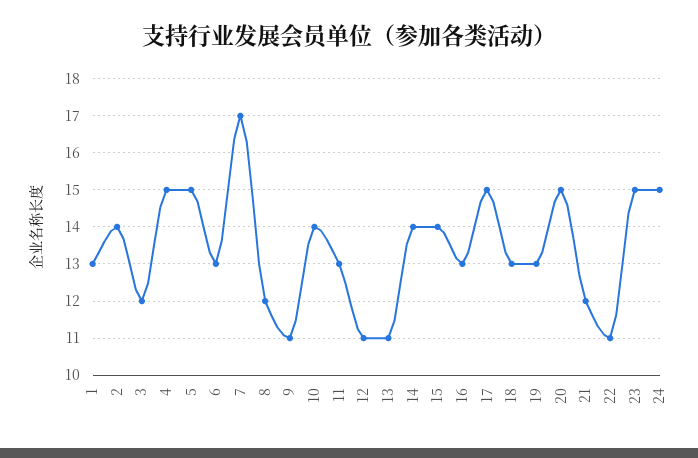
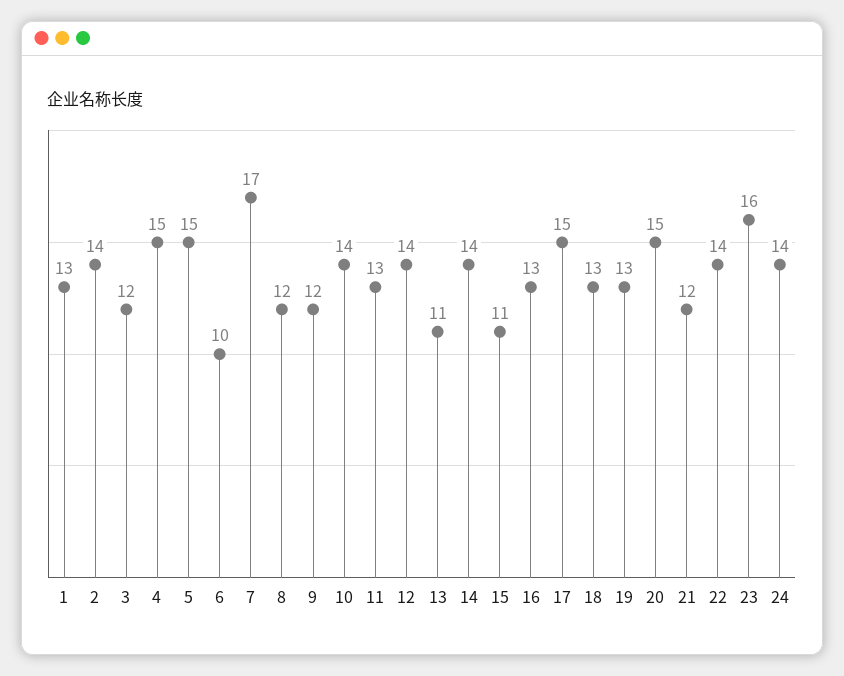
  {
    "1": 13,
    "2": 14,
    "3": 12,
    "4": 15,
    "5": 15,
-   "6": 13,
+   "6": 10,
    "7": 17,
    "8": 12,
-   "9": 11,
+   "9": 12,
    "10": 14,
    "11": 13,
-   "12": 11,
+   "12": 14,
    "13": 11,
    "14": 14,
-   "15": 14,
+   "15": 11,
    "16": 13,
    "17": 15,
    "18": 13,
    "19": 13,
    "20": 15,
    "21": 12,
-   "22": 11,
+   "22": 14,
-   "23": 15,
+   "23": 16,
-   "24": 15
+   "24": 14
  }

